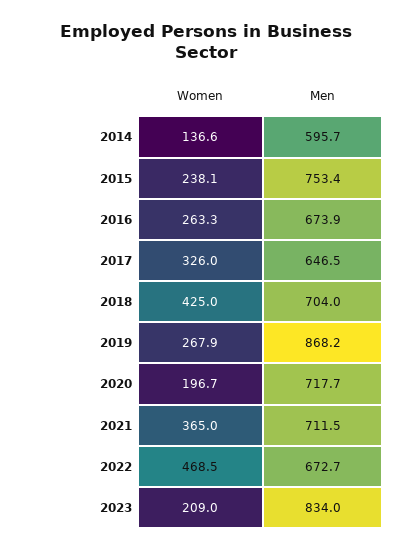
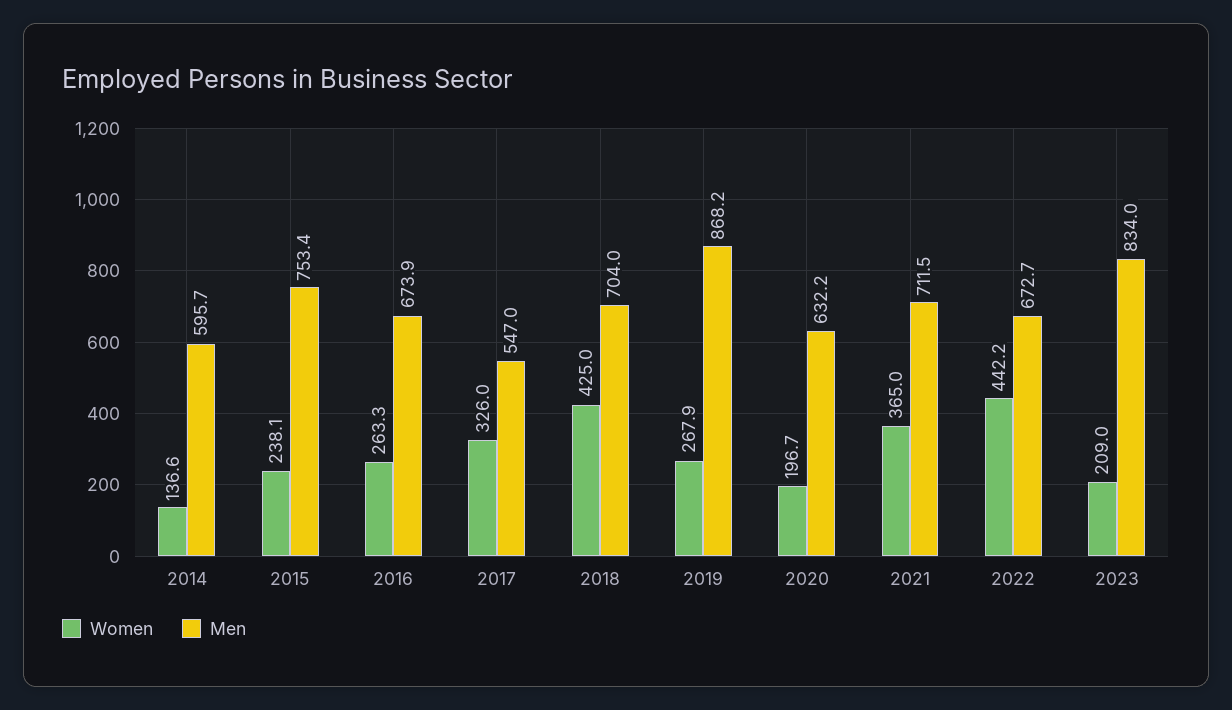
  {
    "Women": {
      "2014": 136.6,
      "2015": 238.1,
      "2016": 263.3,
      "2017": 326,
      "2018": 425,
      "2019": 267.9,
      "2020": 196.7,
      "2021": 365,
-     "2022": 468.5,
+     "2022": 442.2,
      "2023": 209
    },
    "Men": {
      "2014": 595.7,
      "2015": 753.4,
      "2016": 673.9,
-     "2017": 646.5,
+     "2017": 547,
      "2018": 704,
      "2019": 868.2,
-     "2020": 717.7,
+     "2020": 632.2,
      "2021": 711.5,
      "2022": 672.7,
      "2023": 834
    }
  }

